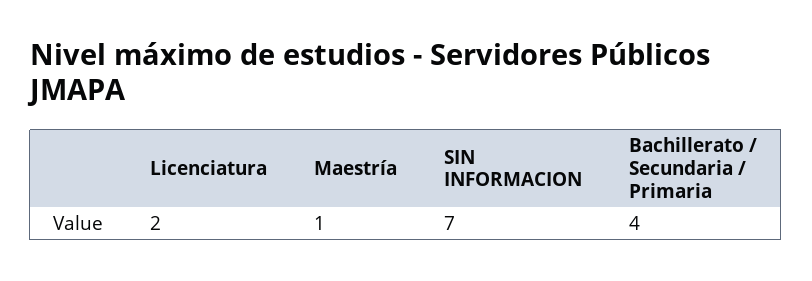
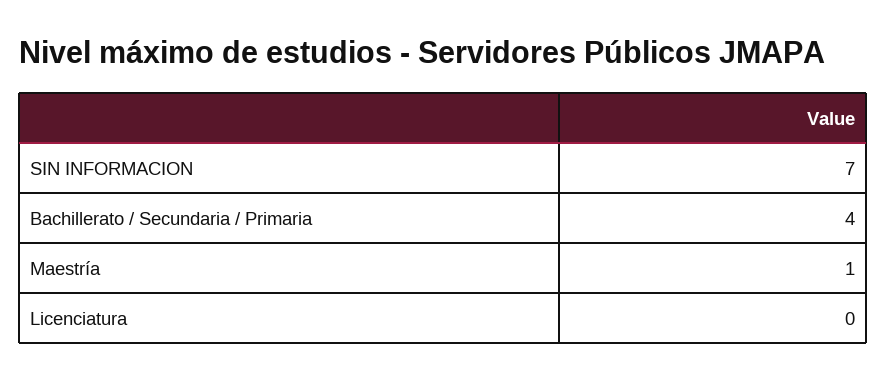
  {
-   "Licenciatura": 2,
+   "Licenciatura": 0,
    "Maestría": 1,
    "SIN INFORMACION": 7,
    "Bachillerato / Secundaria / Primaria": 4
  }

